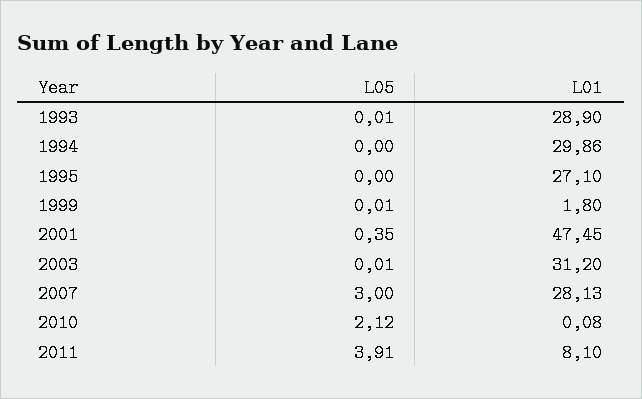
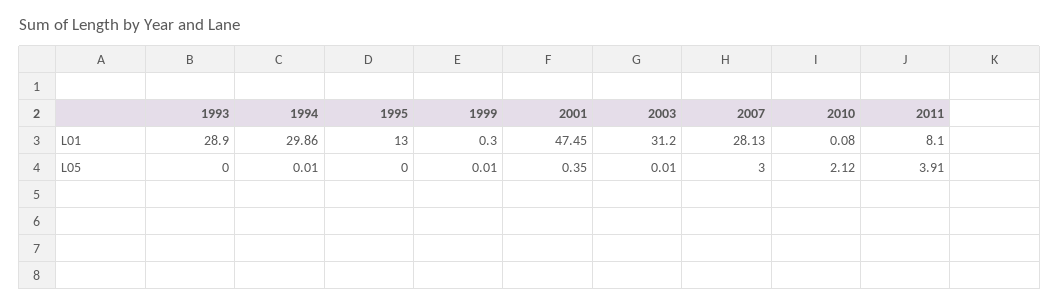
  {
    "L05": {
-     "1993": 0.01,
+     "1993": 0,
-     "1994": 0,
+     "1994": 0.01,
      "1995": 0,
      "1999": 0.01,
      "2001": 0.35,
      "2003": 0.01,
      "2007": 3,
      "2010": 2.12,
      "2011": 3.91
    },
    "L01": {
      "1993": 28.9,
      "1994": 29.86,
-     "1995": 27.1,
+     "1995": 13,
-     "1999": 1.8,
+     "1999": 0.3,
      "2001": 47.45,
      "2003": 31.2,
      "2007": 28.13,
      "2010": 0.08,
      "2011": 8.1
    }
  }

